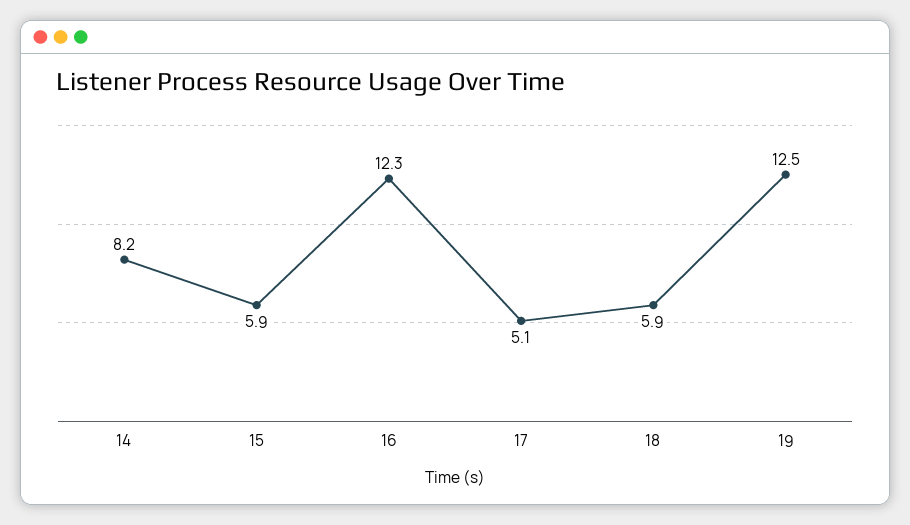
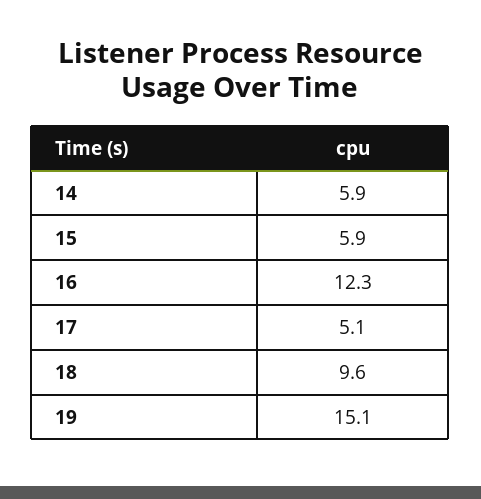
  {
-   "14": 8.2,
+   "14": 5.9,
    "15": 5.9,
    "16": 12.3,
    "17": 5.1,
-   "18": 5.9,
+   "18": 9.6,
-   "19": 12.5
+   "19": 15.1
  }

